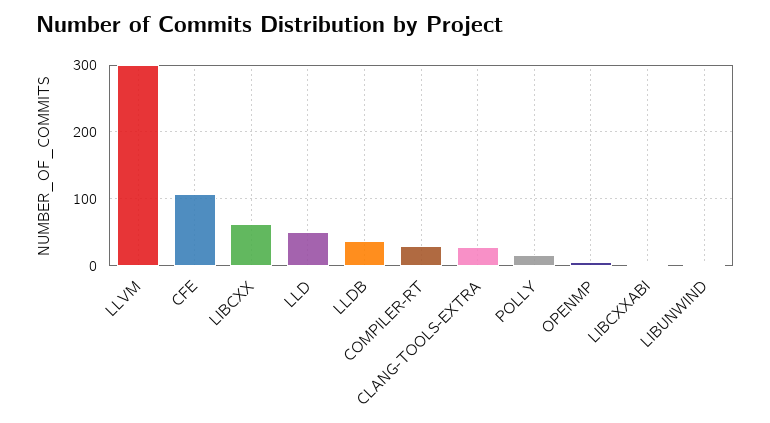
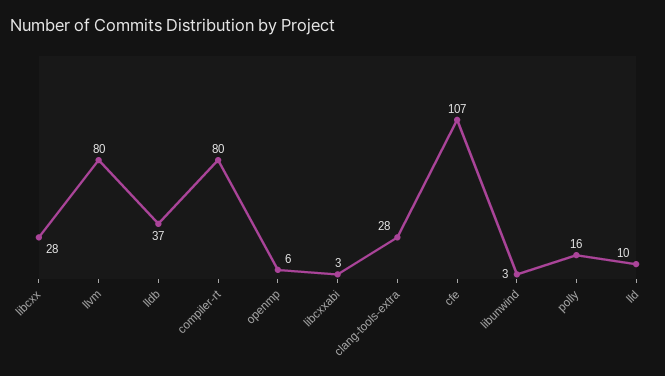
  {
-   "LLVM": 300,
+   "LLVM": 80,
    "CFE": 107,
-   "LIBCXX": 60,
+   "LIBCXX": 28,
-   "LLD": 50,
+   "LLD": 10,
    "LLDB": 37,
-   "COMPILER-RT": 30,
+   "COMPILER-RT": 80,
    "CLANG-TOOLS-EXTRA": 28,
    "POLLY": 16,
    "OPENMP": 6,
    "LIBCXXABI": 3,
    "LIBUNWIND": 3
  }

